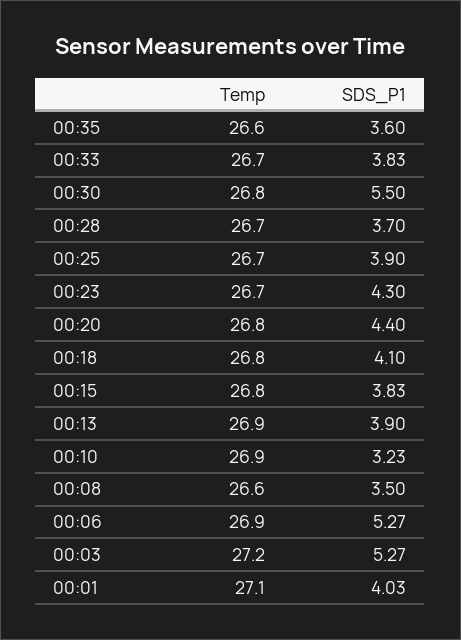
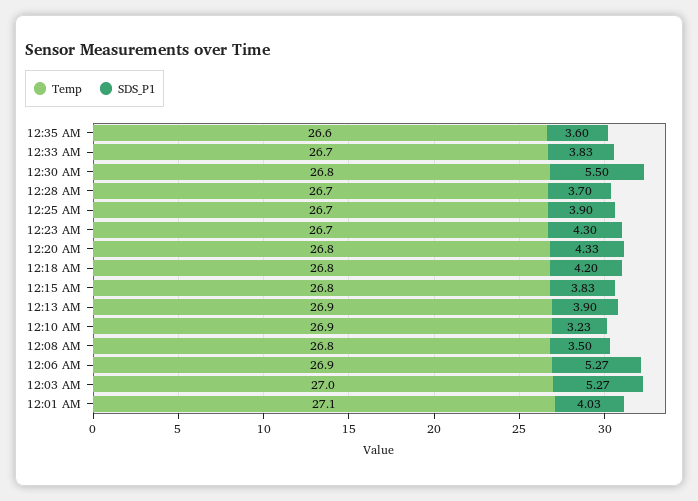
  {
    "Temp": {
      "00:35": 26.6,
      "00:33": 26.7,
      "00:30": 26.8,
      "00:28": 26.7,
      "00:25": 26.7,
      "00:23": 26.7,
      "00:20": 26.8,
      "00:18": 26.8,
      "00:15": 26.8,
      "00:13": 26.9,
      "00:10": 26.9,
-     "00:08": 26.6,
+     "00:08": 26.8,
      "00:06": 26.9,
-     "00:03": 27.2,
+     "00:03": 27,
      "00:01": 27.1
    },
    "SDS_P1": {
      "00:35": 3.6,
      "00:33": 3.83,
      "00:30": 5.5,
      "00:28": 3.7,
      "00:25": 3.9,
      "00:23": 4.3,
-     "00:20": 4.4,
+     "00:20": 4.33,
-     "00:18": 4.1,
+     "00:18": 4.2,
      "00:15": 3.83,
      "00:13": 3.9,
      "00:10": 3.23,
      "00:08": 3.5,
      "00:06": 5.27,
      "00:03": 5.27,
      "00:01": 4.03
    }
  }

